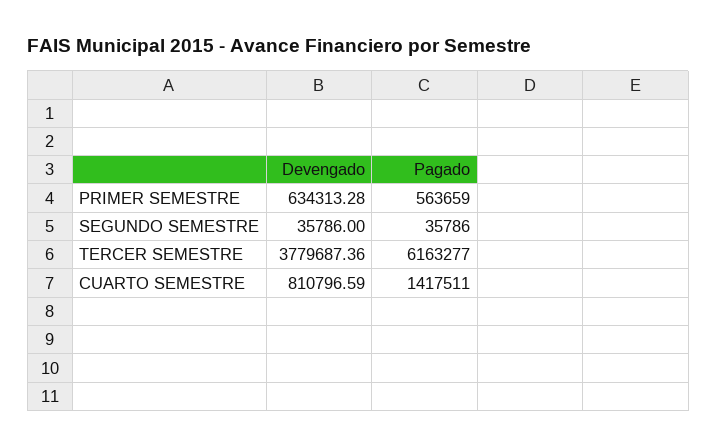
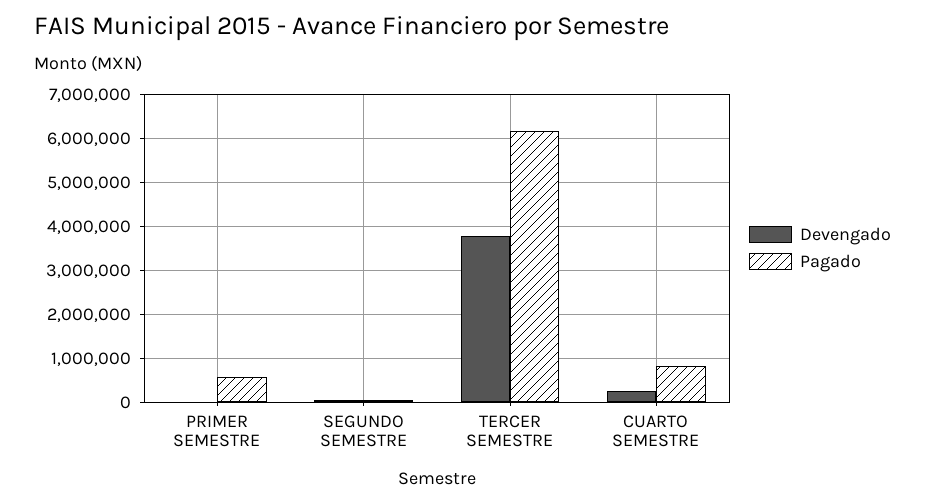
  {
    "Devengado": {
-     "PRIMER SEMESTRE": 634313.28,
+     "PRIMER SEMESTRE": 0,
      "SEGUNDO SEMESTRE": 35786,
      "TERCER SEMESTRE": 3779687.36,
-     "CUARTO SEMESTRE": 810796.59
+     "CUARTO SEMESTRE": 200000
    },
    "Pagado": {
      "PRIMER SEMESTRE": 563659,
      "SEGUNDO SEMESTRE": 35786,
      "TERCER SEMESTRE": 6163277,
-     "CUARTO SEMESTRE": 1417511
+     "CUARTO SEMESTRE": 800000
    }
  }

